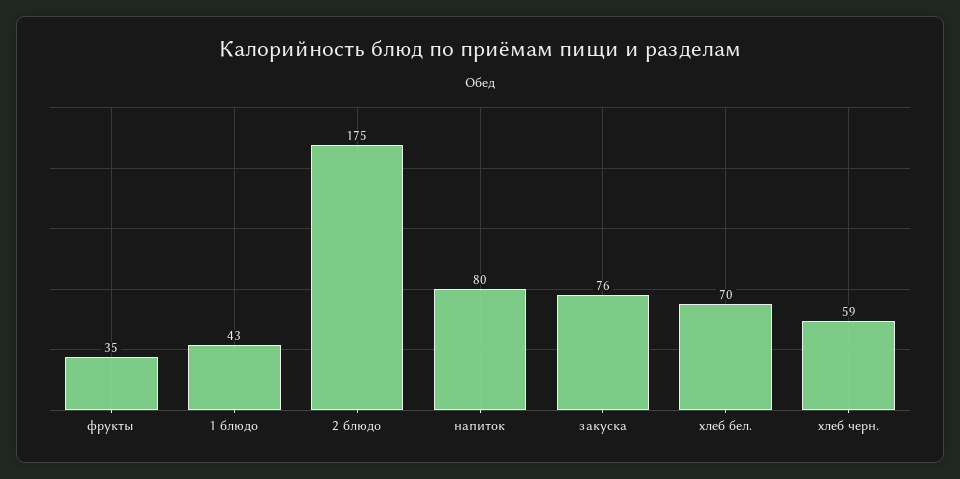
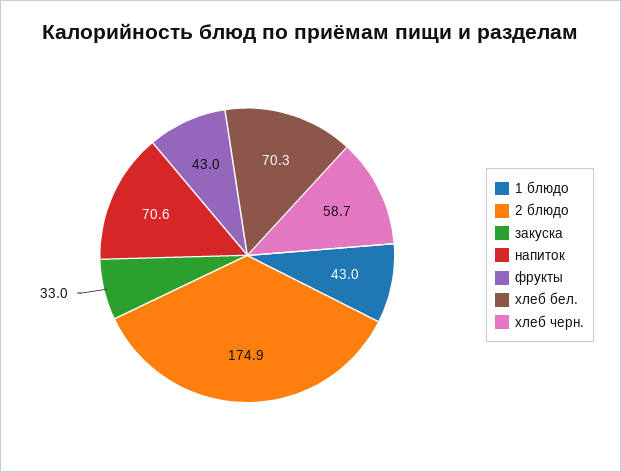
  {
-   "фрукты": 35,
+   "фрукты": 43,
    "1 блюдо": 43,
    "2 блюдо": 174.9,
-   "напиток": 80,
+   "напиток": 70.6,
-   "закуска": 76,
+   "закуска": 33,
    "хлеб бел.": 70.3,
    "хлеб черн.": 58.7
  }

